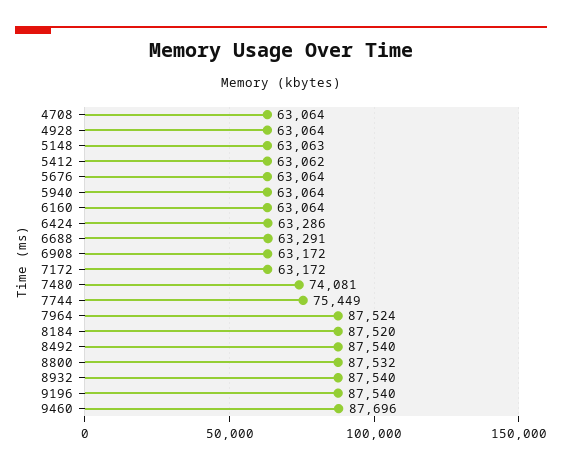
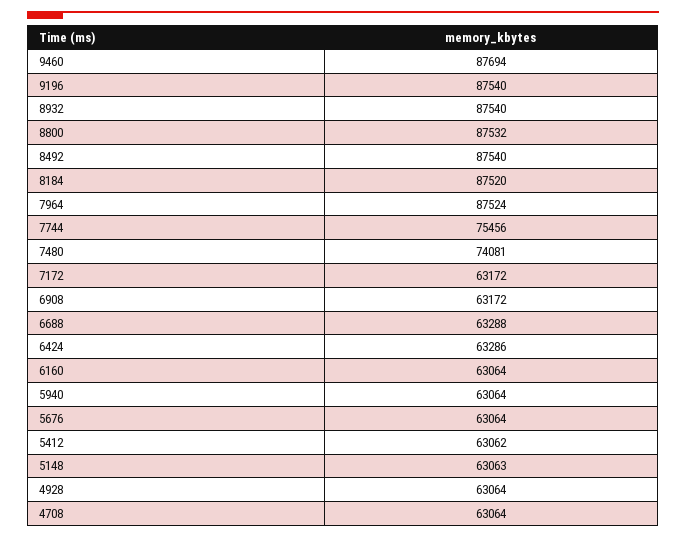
  {
    "4708": 63064,
    "4928": 63064,
    "5148": 63063,
    "5412": 63062,
    "5676": 63064,
    "5940": 63064,
    "6160": 63064,
    "6424": 63286,
-   "6688": 63291,
+   "6688": 63288,
    "6908": 63172,
    "7172": 63172,
    "7480": 74081,
-   "7744": 75449,
+   "7744": 75456,
    "7964": 87524,
    "8184": 87520,
    "8492": 87540,
    "8800": 87532,
    "8932": 87540,
    "9196": 87540,
-   "9460": 87696
+   "9460": 87694
  }

